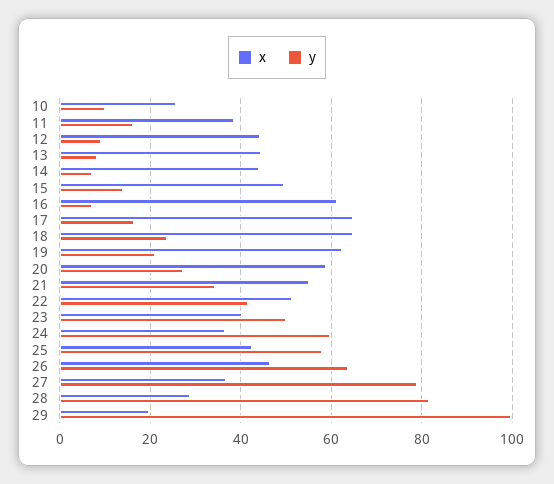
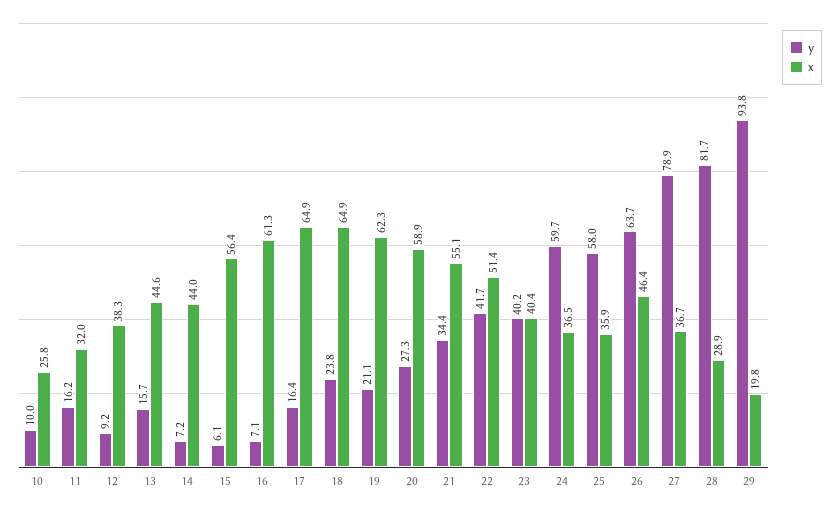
  {
    "x": {
      "10": 25.8,
-     "11": 38,
+     "11": 32,
-     "12": 44,
+     "12": 38.3,
      "13": 44.6,
      "14": 44,
-     "15": 50,
+     "15": 56.4,
      "16": 61.3,
      "17": 64.9,
      "18": 64.9,
      "19": 62.3,
      "20": 58.9,
      "21": 55.1,
      "22": 51.4,
      "23": 40.4,
      "24": 36.5,
-     "25": 42,
+     "25": 35.9,
      "26": 46.4,
      "27": 36.7,
      "28": 28.9,
      "29": 19.8
    },
    "y": {
      "10": 10,
      "11": 16.2,
      "12": 9.2,
-     "13": 8,
+     "13": 15.7,
      "14": 7.2,
-     "15": 14,
+     "15": 6.1,
      "16": 7.1,
      "17": 16.4,
      "18": 23.8,
      "19": 21.1,
      "20": 27.3,
      "21": 34.4,
      "22": 41.7,
-     "23": 50,
+     "23": 40.2,
      "24": 59.7,
      "25": 58,
      "26": 63.7,
      "27": 78.9,
      "28": 81.7,
-     "29": 100
+     "29": 93.8
    }
  }

